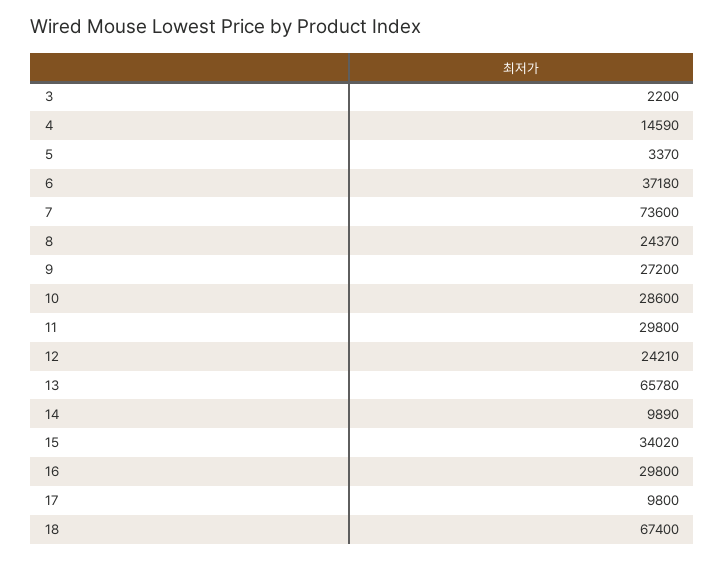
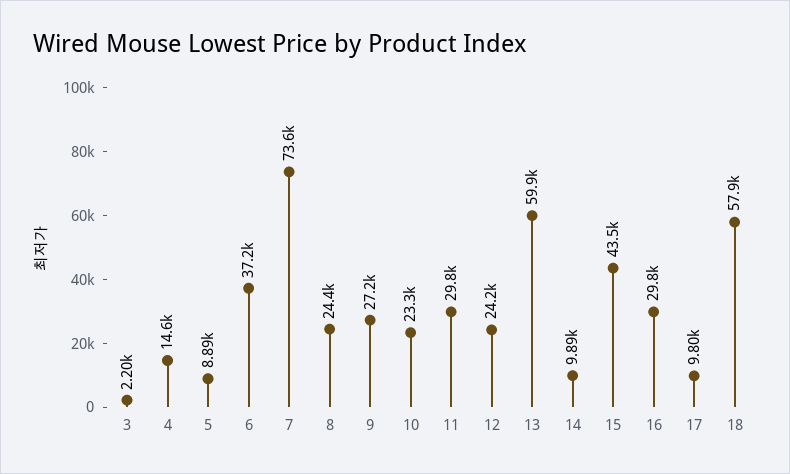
  {
    "3": 2200,
    "4": 14590,
-   "5": 3370,
+   "5": 8890,
    "6": 37180,
    "7": 73600,
    "8": 24370,
    "9": 27200,
-   "10": 28600,
+   "10": 23300,
    "11": 29800,
    "12": 24210,
-   "13": 65780,
+   "13": 59900,
    "14": 9890,
-   "15": 34020,
+   "15": 43500,
    "16": 29800,
    "17": 9800,
-   "18": 67400
+   "18": 57900
  }

